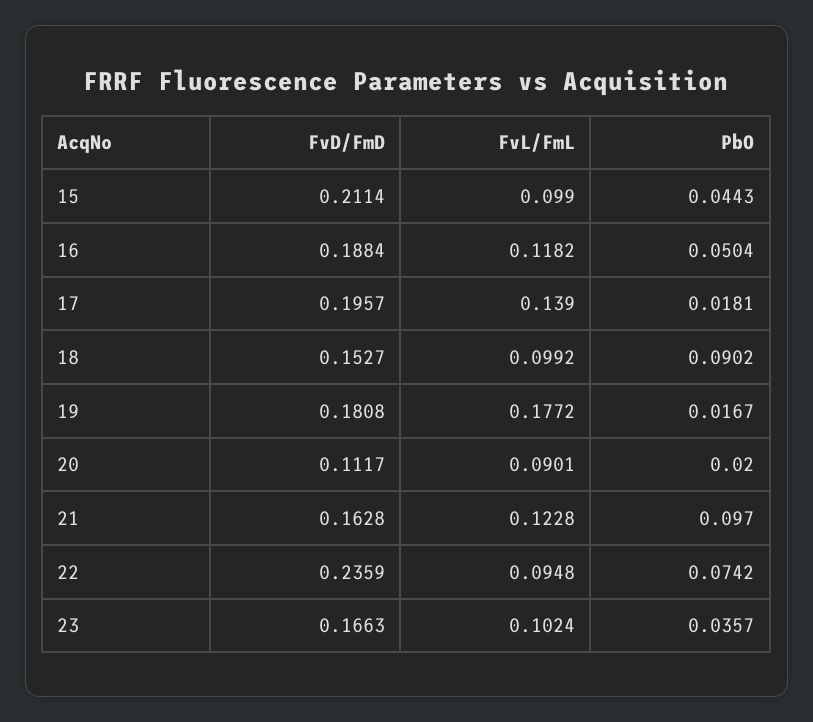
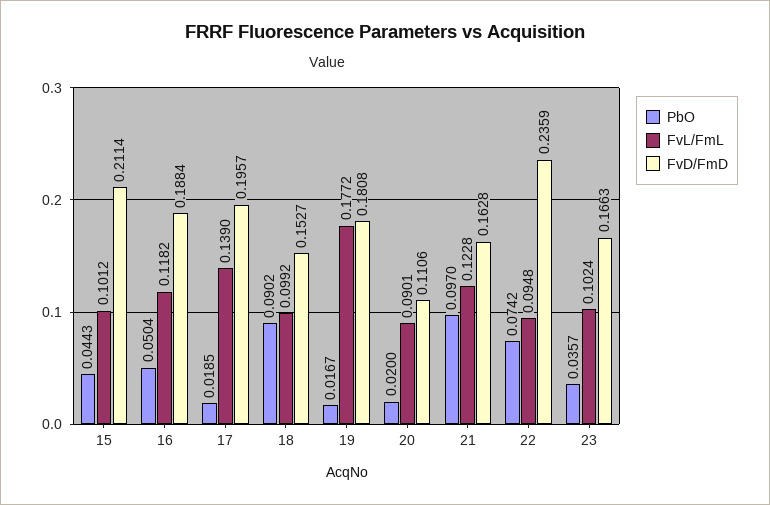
  {
    "FvD/FmD": {
      "15": 0.2114,
      "16": 0.1884,
      "17": 0.1957,
      "18": 0.1527,
      "19": 0.1808,
-     "20": 0.1117,
+     "20": 0.1106,
      "21": 0.1628,
      "22": 0.2359,
      "23": 0.1663
    },
    "FvL/FmL": {
-     "15": 0.099,
+     "15": 0.1012,
      "16": 0.1182,
      "17": 0.139,
      "18": 0.0992,
      "19": 0.1772,
      "20": 0.0901,
      "21": 0.1228,
      "22": 0.0948,
      "23": 0.1024
    },
    "PbO": {
      "15": 0.0443,
      "16": 0.0504,
-     "17": 0.0181,
+     "17": 0.0185,
      "18": 0.0902,
      "19": 0.0167,
      "20": 0.02,
      "21": 0.097,
      "22": 0.0742,
      "23": 0.0357
    }
  }

